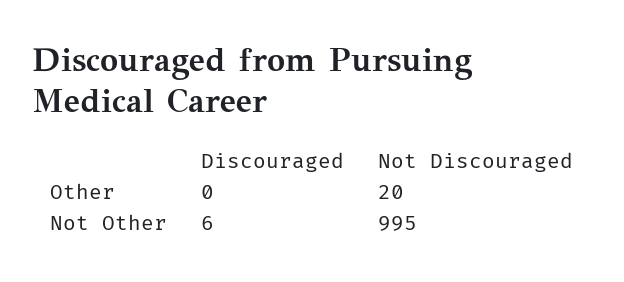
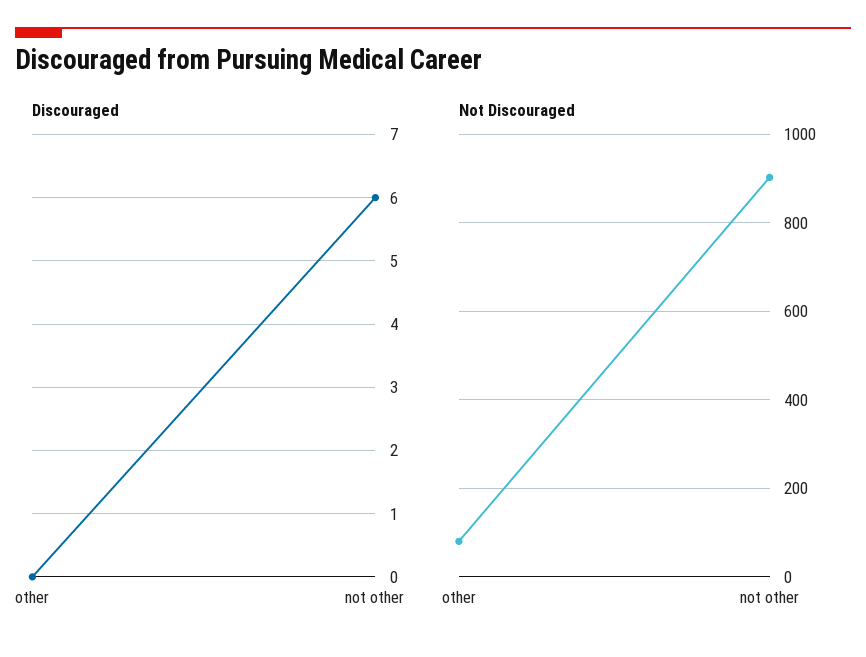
  {
    "Discouraged": {
      "Other": 0,
      "Not Other": 6
    },
    "Not Discouraged": {
-     "Other": 20,
+     "Other": 80,
-     "Not Other": 995
+     "Not Other": 900
    }
  }

